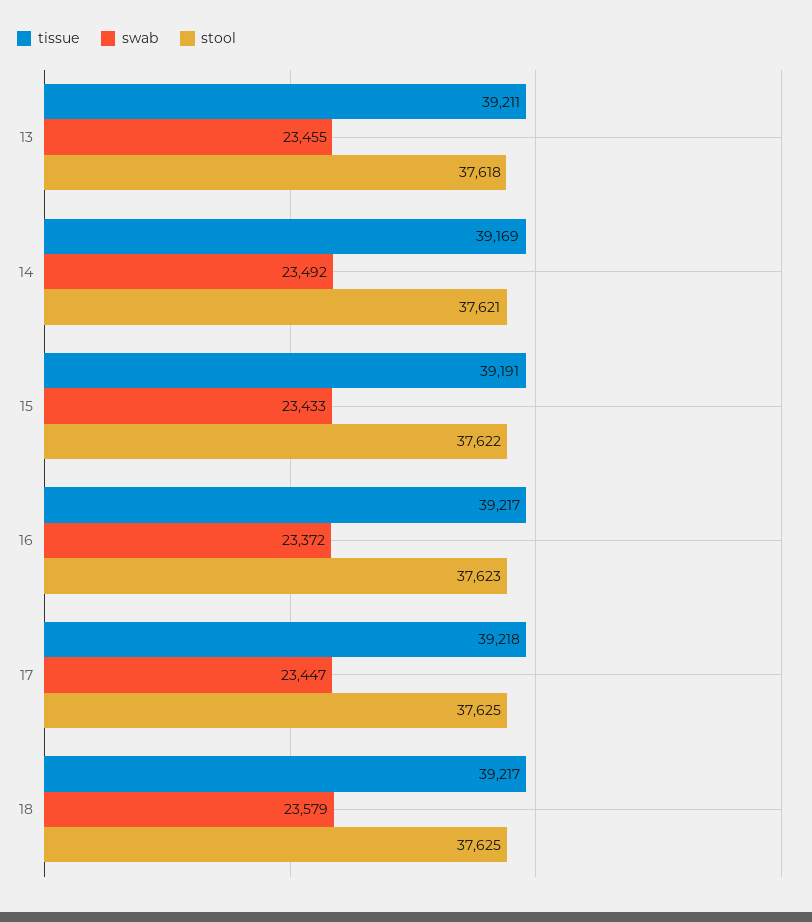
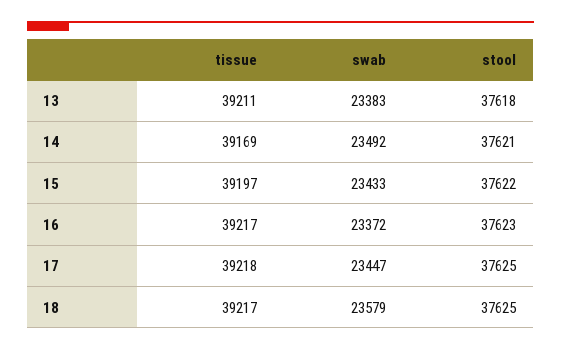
  {
    "tissue": {
      "13": 39211,
      "14": 39169,
-     "15": 39191,
+     "15": 39197,
      "16": 39217,
      "17": 39218,
      "18": 39217
    },
    "swab": {
-     "13": 23455,
+     "13": 23383,
      "14": 23492,
      "15": 23433,
      "16": 23372,
      "17": 23447,
      "18": 23579
    },
    "stool": {
      "13": 37618,
      "14": 37621,
      "15": 37622,
      "16": 37623,
      "17": 37625,
      "18": 37625
    }
  }

